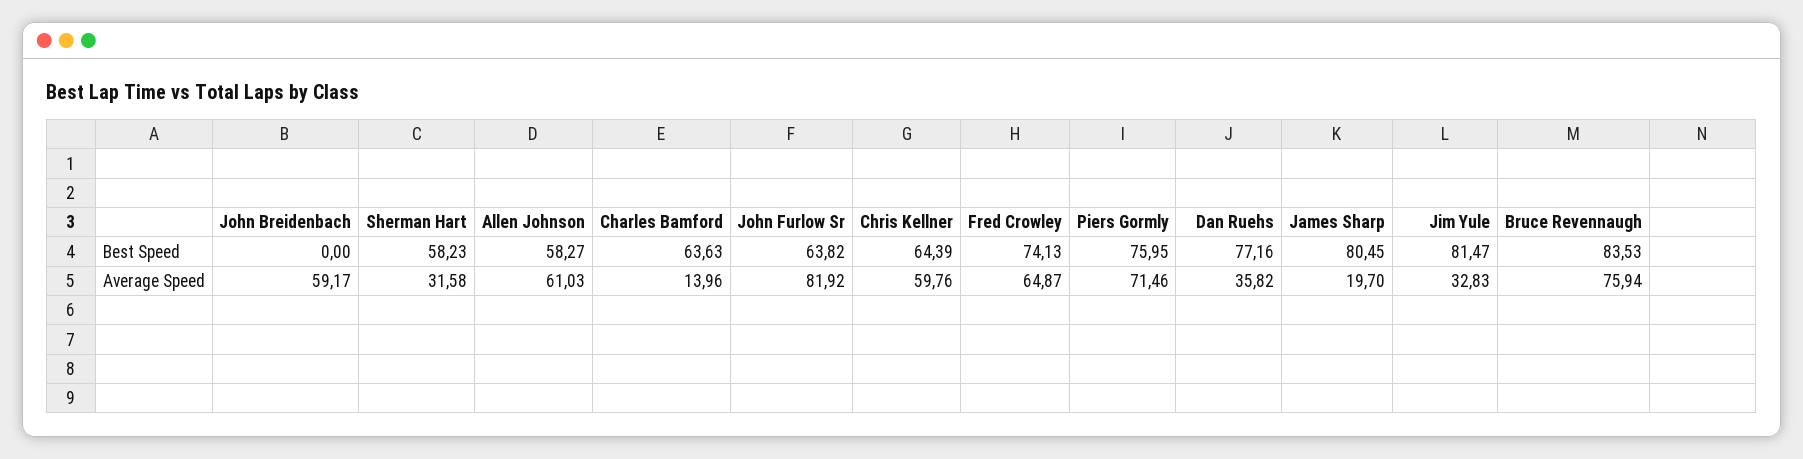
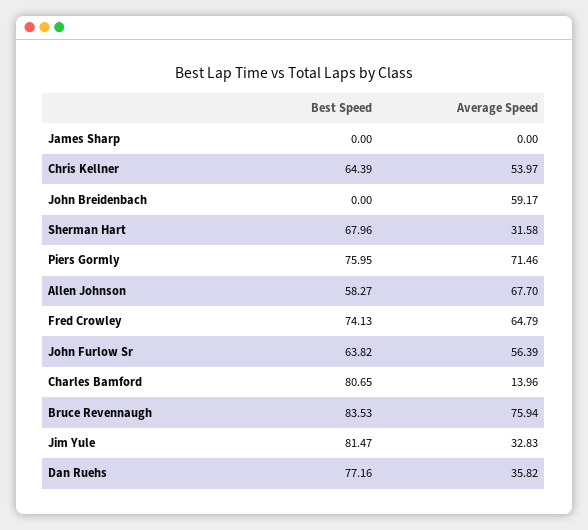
  {
    "John Breidenbach": {
      "Best Speed": 0,
      "Average Speed": 59.17
    },
    "Sherman Hart": {
-     "Best Speed": 58.23,
+     "Best Speed": 67.96,
      "Average Speed": 31.58
    },
    "Allen Johnson": {
      "Best Speed": 58.27,
-     "Average Speed": 61.03
+     "Average Speed": 67.7
    },
    "Charles Bamford": {
-     "Best Speed": 63.63,
+     "Best Speed": 80.65,
      "Average Speed": 13.96
    },
    "John Furlow Sr": {
      "Best Speed": 63.82,
-     "Average Speed": 81.92
+     "Average Speed": 56.39
    },
    "Chris Kellner": {
      "Best Speed": 64.39,
-     "Average Speed": 59.76
+     "Average Speed": 53.97
    },
    "Fred Crowley": {
      "Best Speed": 74.13,
-     "Average Speed": 64.87
+     "Average Speed": 64.79
    },
    "Piers Gormly": {
      "Best Speed": 75.95,
      "Average Speed": 71.46
    },
    "Dan Ruehs": {
      "Best Speed": 77.16,
      "Average Speed": 35.82
    },
    "James Sharp": {
-     "Best Speed": 80.45,
+     "Best Speed": 0,
-     "Average Speed": 19.7
+     "Average Speed": 0
    },
    "Jim Yule": {
      "Best Speed": 81.47,
      "Average Speed": 32.83
    },
    "Bruce Revennaugh": {
      "Best Speed": 83.53,
      "Average Speed": 75.94
    }
  }

